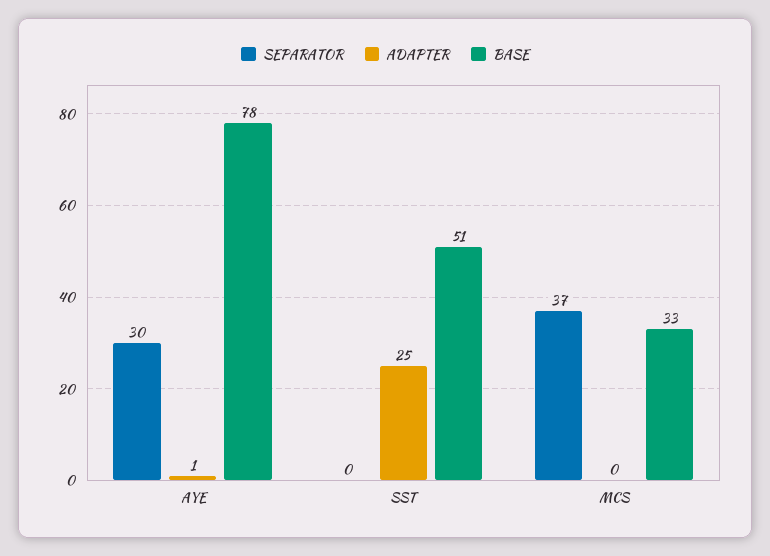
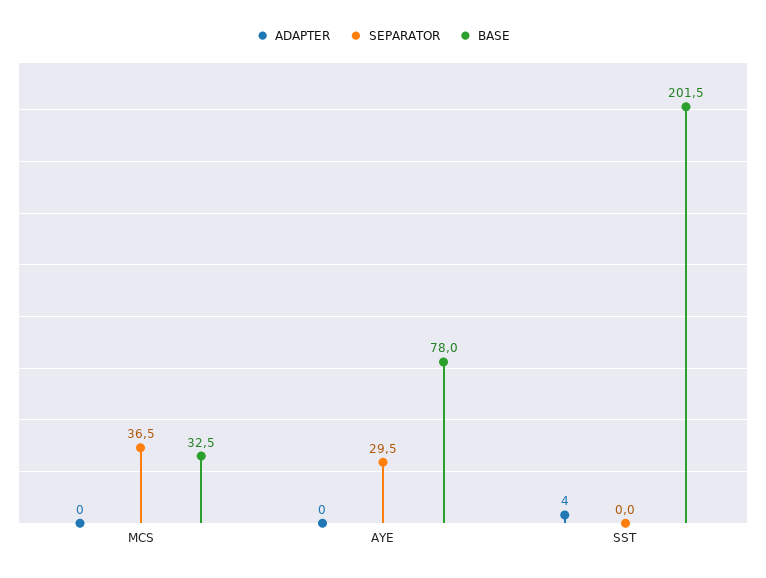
  {
    "SEPARATOR": {
      "AYE": 29.5,
      "SST": 0,
      "MCS": 36.5
    },
    "ADAPTER": {
-     "AYE": 1,
+     "AYE": 0,
-     "SST": 25,
+     "SST": 4,
      "MCS": 0
    },
    "BASE": {
      "AYE": 78,
-     "SST": 51,
+     "SST": 201.5,
      "MCS": 32.5
    }
  }

